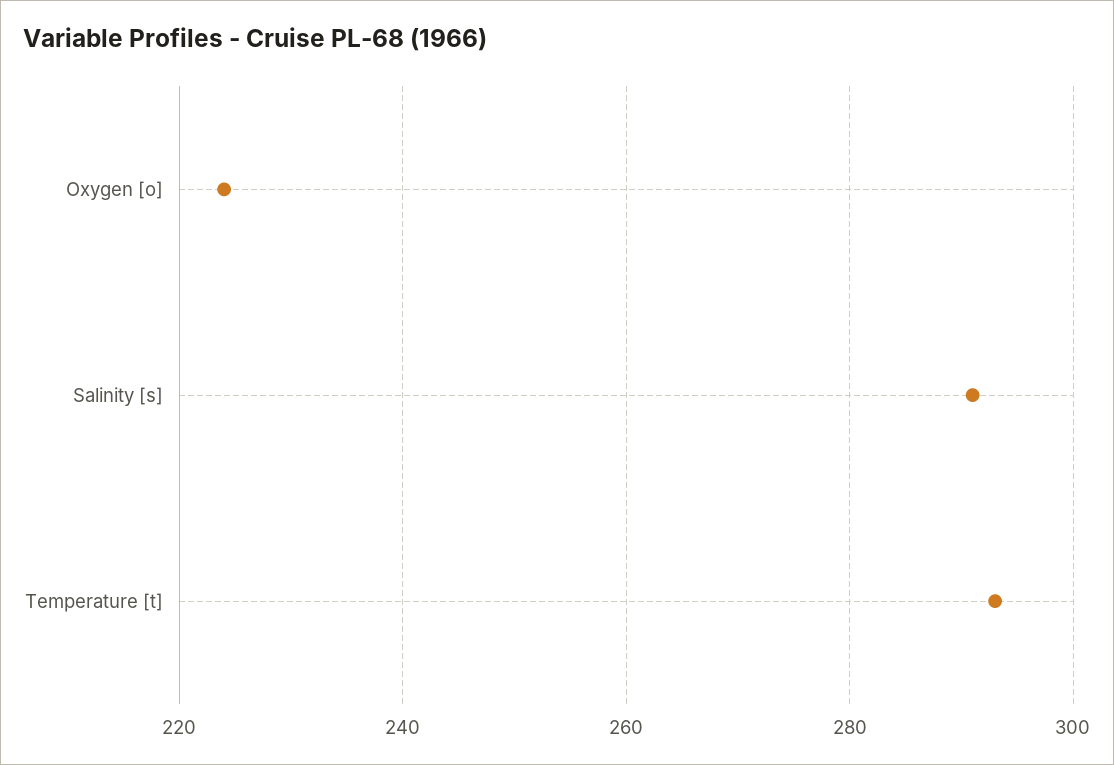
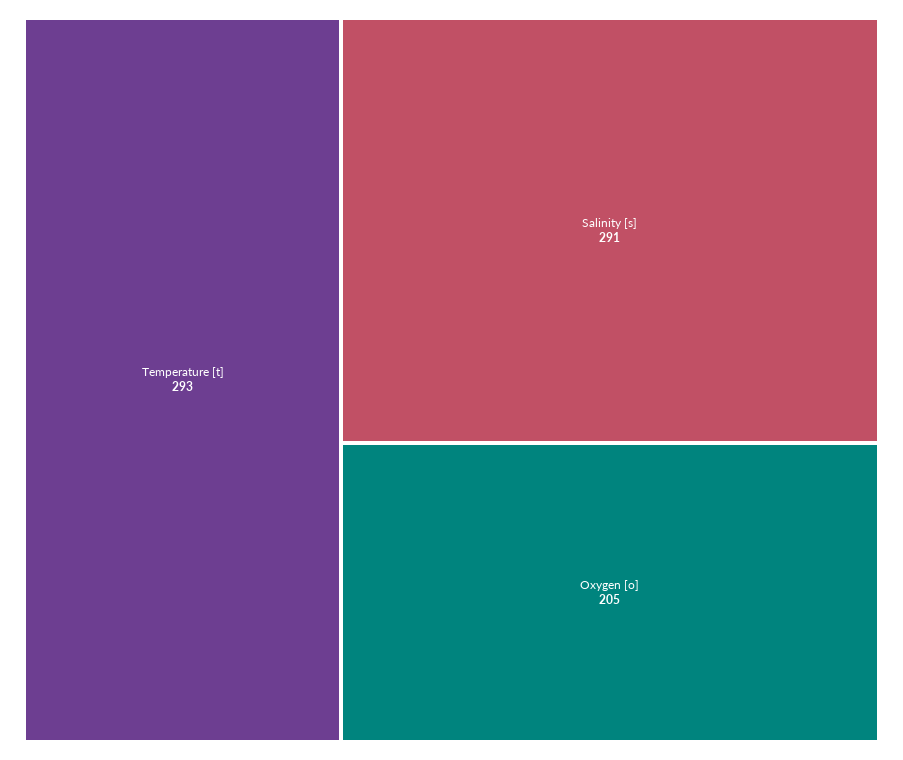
  {
-   "Oxygen [o]": 225,
+   "Oxygen [o]": 205,
    "Salinity [s]": 291,
    "Temperature [t]": 293
  }

